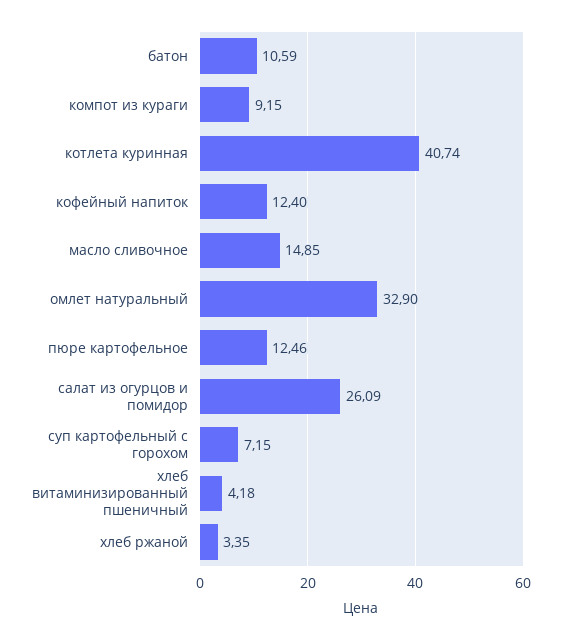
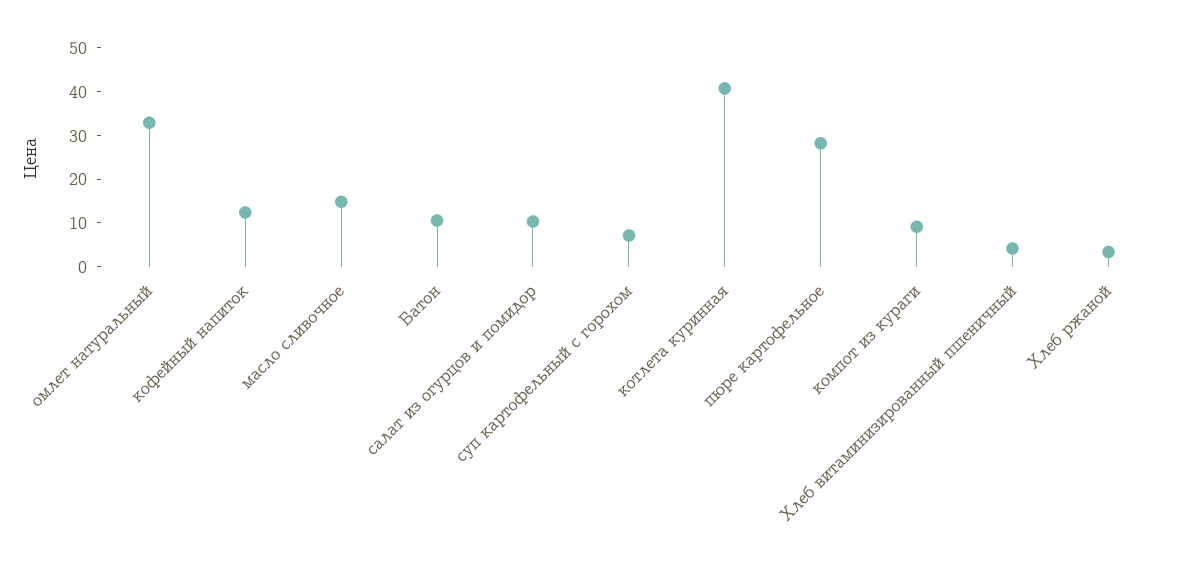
  {
    "батон": 10.59,
    "компот из кураги": 9.15,
    "котлета куринная": 40.74,
    "кофейный напиток": 12.4,
    "масло сливочное": 14.85,
    "омлет натуральный": 32.9,
-   "пюре картофельное": 12.46,
+   "пюре картофельное": 28,
-   "салат из огурцов и помидор": 26.09,
+   "салат из огурцов и помидор": 10,
    "суп картофельный с горохом": 7.15,
    "хлеб витаминизированный пшеничный": 4.18,
    "хлеб ржаной": 3.35
  }

